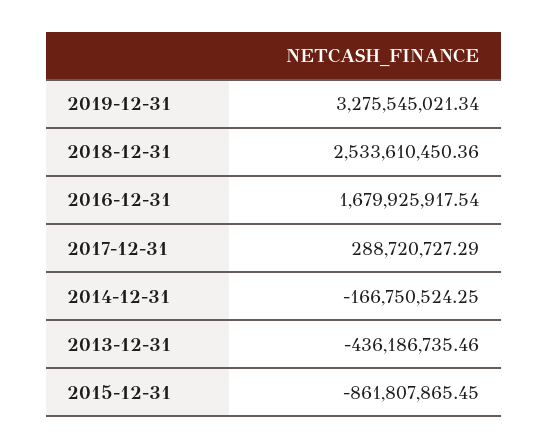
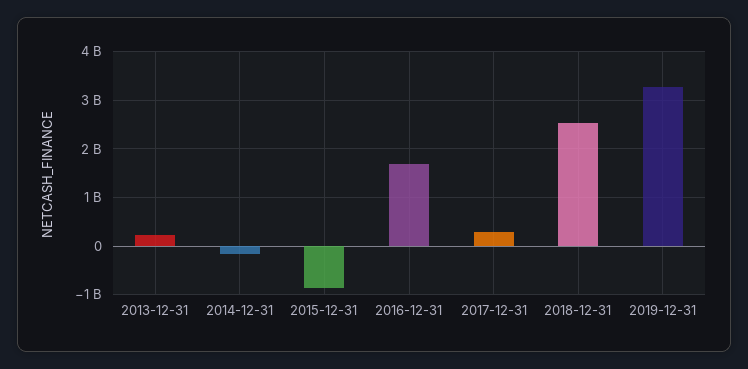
  {
    "2019-12-31": 3275545021.34,
    "2018-12-31": 2533610450.36,
    "2016-12-31": 1679925917.54,
    "2017-12-31": 288720727.29,
    "2014-12-31": -166750524.25,
-   "2013-12-31": -436186735.46,
+   "2013-12-31": 200000000,
    "2015-12-31": -861807865.45
  }

